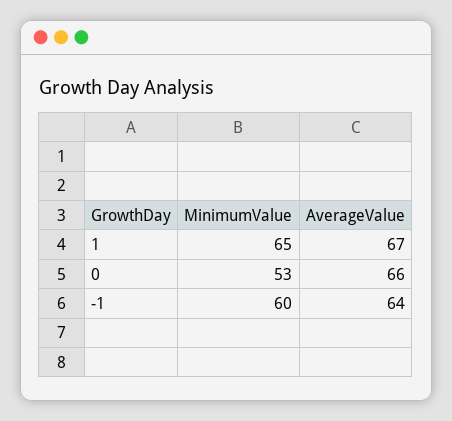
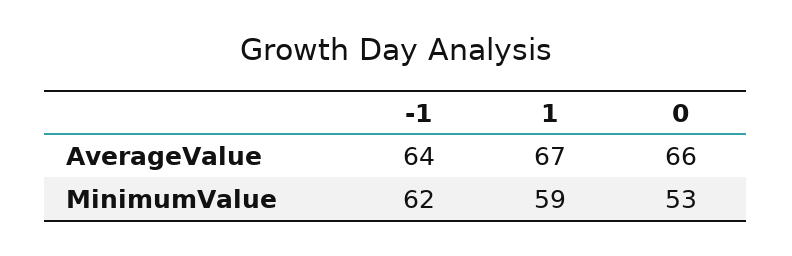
  {
    "MinimumValue": {
-     "1": 65,
+     "1": 59,
      "0": 53,
-     "-1": 60
+     "-1": 62
    },
    "AverageValue": {
      "1": 67,
      "0": 66,
      "-1": 64
    }
  }

